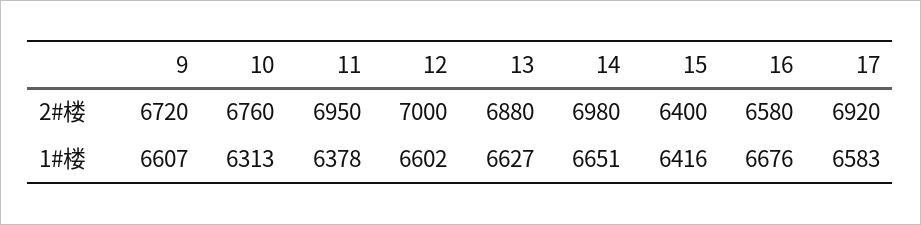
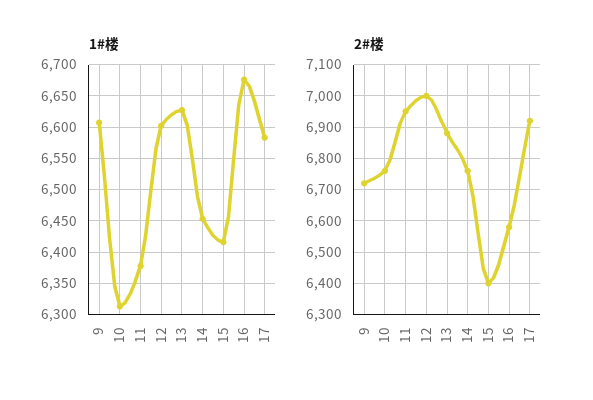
  {
    "2#楼": {
      "9": 6720,
      "10": 6760,
      "11": 6950,
      "12": 7000,
      "13": 6880,
-     "14": 6980,
+     "14": 6760,
      "15": 6400,
      "16": 6580,
      "17": 6920
    },
    "1#楼": {
      "9": 6607,
      "10": 6313,
      "11": 6378,
      "12": 6602,
      "13": 6627,
-     "14": 6651,
+     "14": 6450,
      "15": 6416,
      "16": 6676,
      "17": 6583
    }
  }

